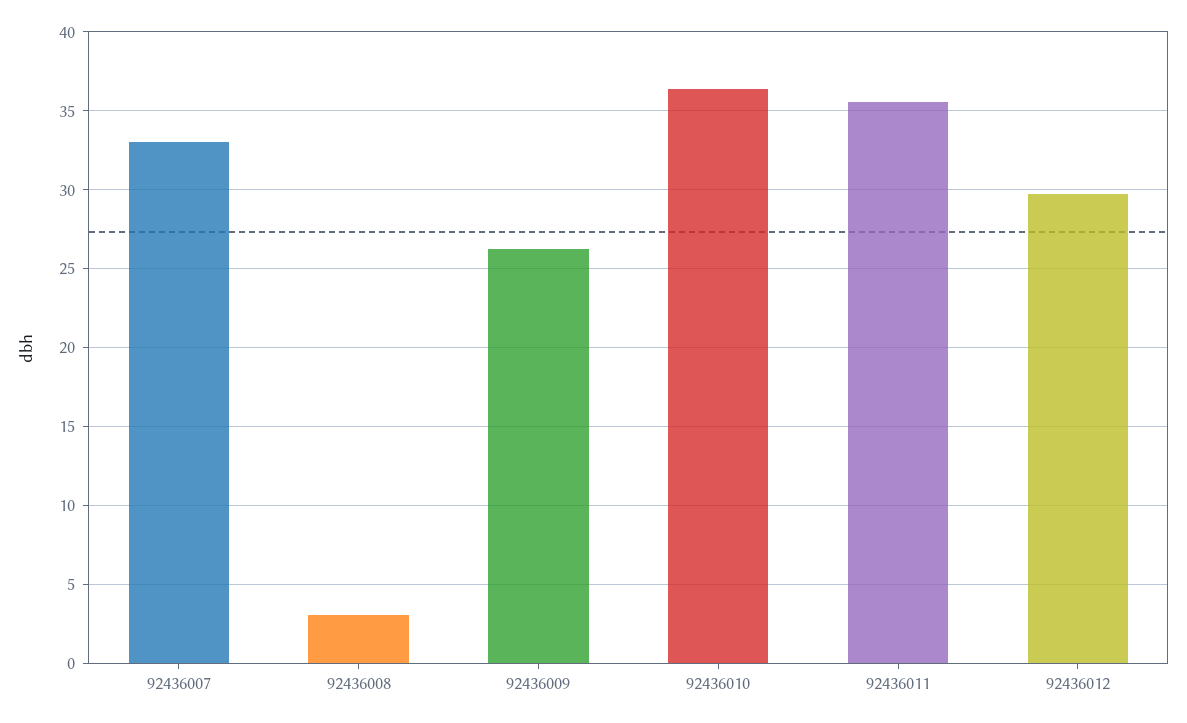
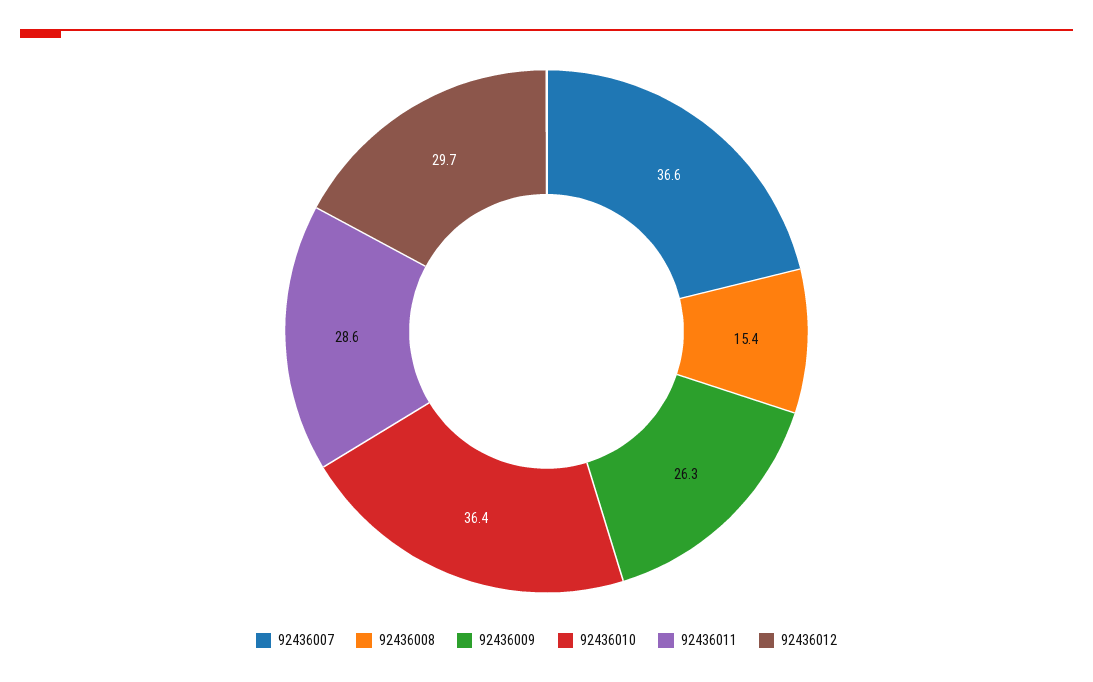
  {
-   "92436007": 33,
+   "92436007": 36.6,
-   "92436008": 3,
+   "92436008": 15.4,
    "92436009": 26.3,
    "92436010": 36.4,
-   "92436011": 35.5,
+   "92436011": 28.6,
    "92436012": 29.7
  }

